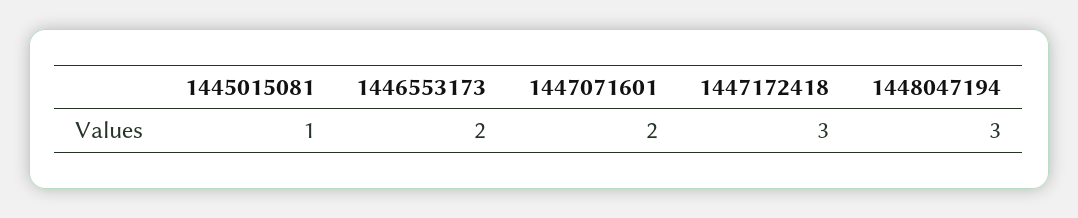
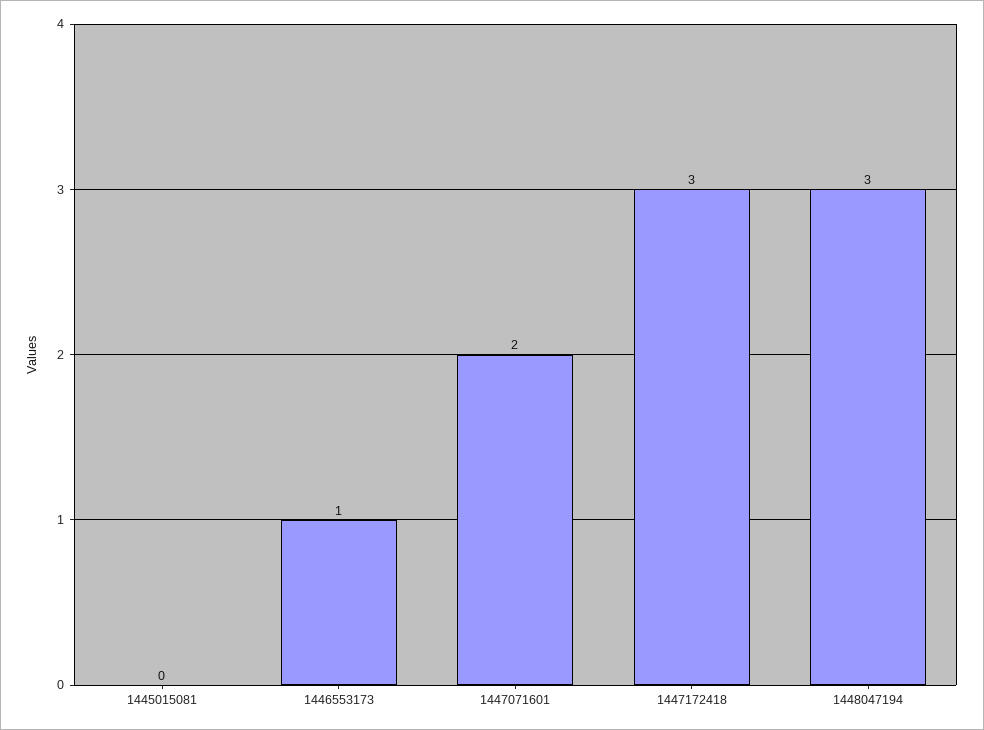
  {
-   "1445015081": 1,
+   "1445015081": 0,
-   "1446553173": 2,
+   "1446553173": 1,
    "1447071601": 2,
    "1447172418": 3,
    "1448047194": 3
  }

